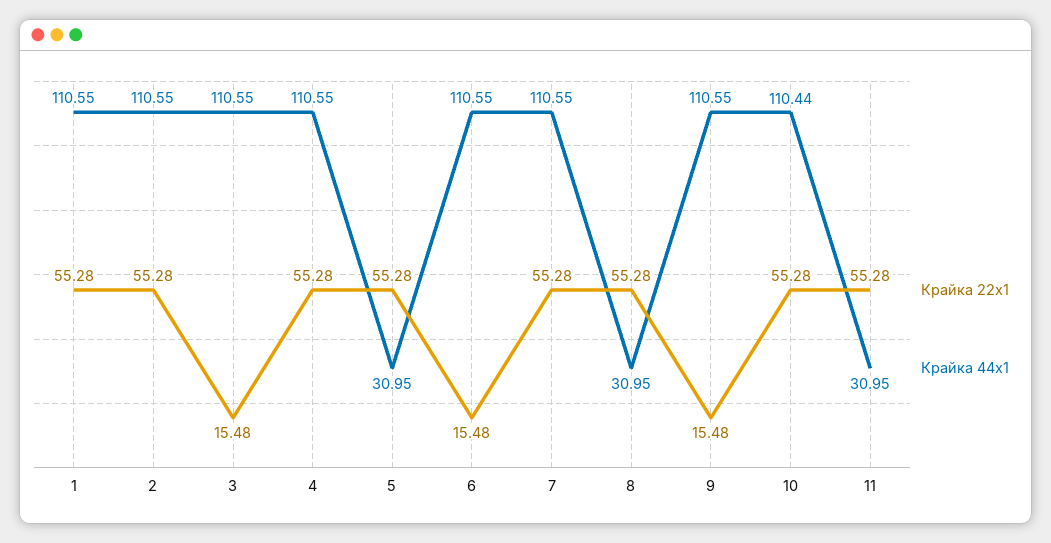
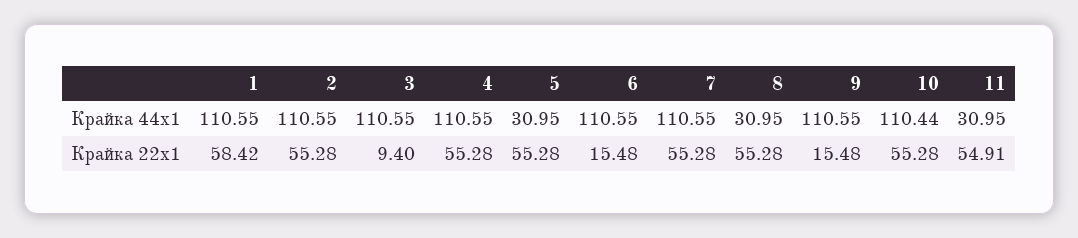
  {
    "Крайка 22x1": {
-     "1": 55.28,
+     "1": 58.42,
      "2": 55.28,
-     "3": 15.48,
+     "3": 9.4,
      "4": 55.28,
      "5": 55.28,
      "6": 15.48,
      "7": 55.28,
      "8": 55.28,
      "9": 15.48,
      "10": 55.28,
-     "11": 55.28
+     "11": 54.91
    },
    "Крайка 44x1": {
      "1": 110.55,
      "2": 110.55,
      "3": 110.55,
      "4": 110.55,
      "5": 30.95,
      "6": 110.55,
      "7": 110.55,
      "8": 30.95,
      "9": 110.55,
      "10": 110.44,
      "11": 30.95
    }
  }

